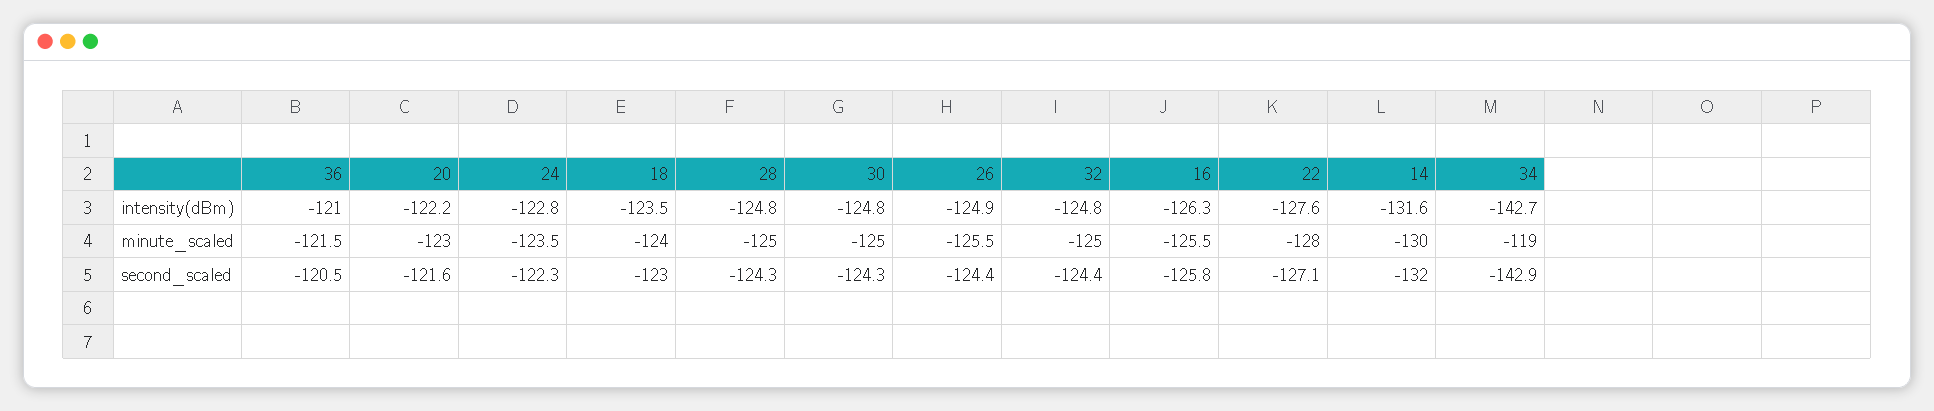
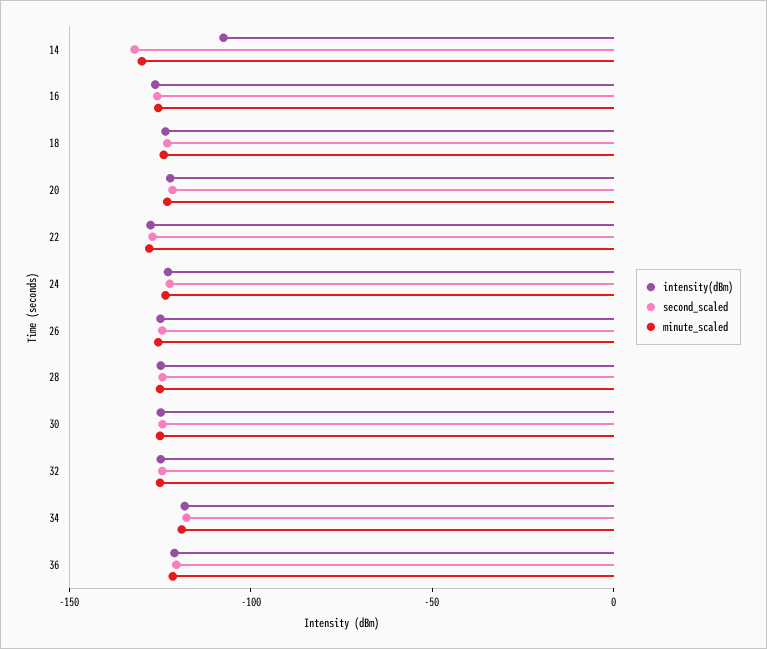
  {
    "intensity(dBm)": {
      "36": -121,
      "20": -122.2,
      "24": -122.8,
      "18": -123.5,
      "28": -124.8,
      "30": -124.8,
      "26": -124.9,
      "32": -124.8,
      "16": -126.3,
      "22": -127.6,
-     "14": -131.6,
+     "14": -110,
-     "34": -142.7
+     "34": -120
    },
    "minute_scaled": {
      "36": -121.5,
      "20": -123,
      "24": -123.5,
      "18": -124,
      "28": -125,
      "30": -125,
      "26": -125.5,
      "32": -125,
      "16": -125.5,
      "22": -128,
      "14": -130,
      "34": -119
    },
    "second_scaled": {
      "36": -120.5,
      "20": -121.6,
      "24": -122.3,
      "18": -123,
      "28": -124.3,
      "30": -124.3,
      "26": -124.4,
      "32": -124.4,
      "16": -125.8,
      "22": -127.1,
      "14": -132,
-     "34": -142.9
+     "34": -120
    }
  }

